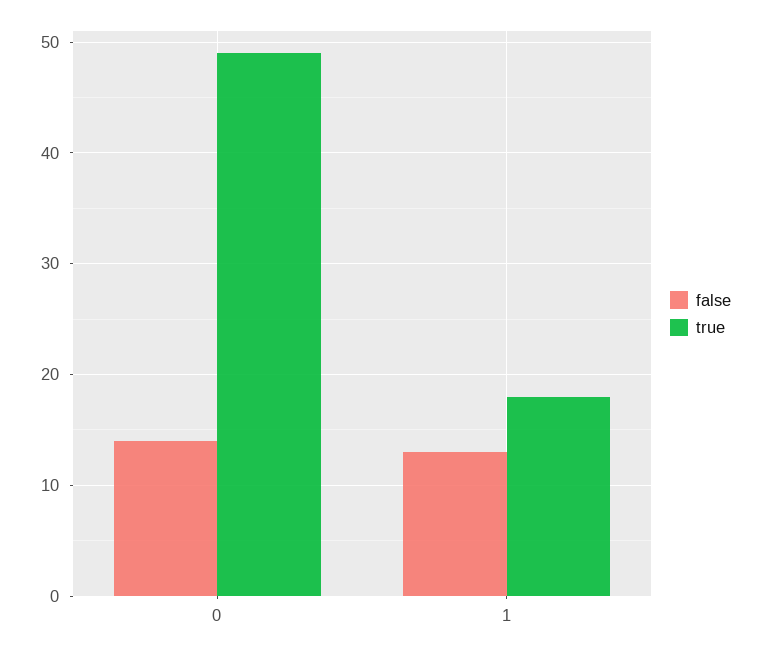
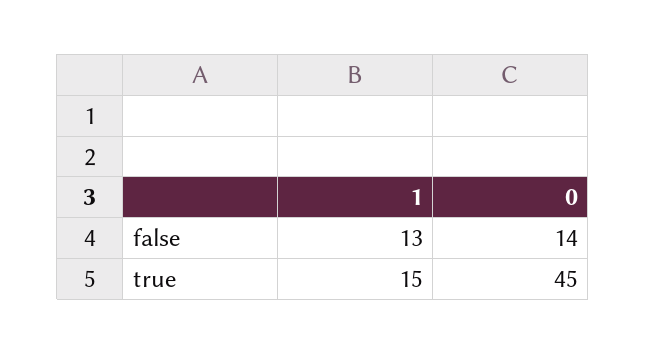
  {
    "false": {
      "0": 14,
      "1": 13
    },
    "true": {
-     "0": 49,
+     "0": 45,
-     "1": 18
+     "1": 15
    }
  }

